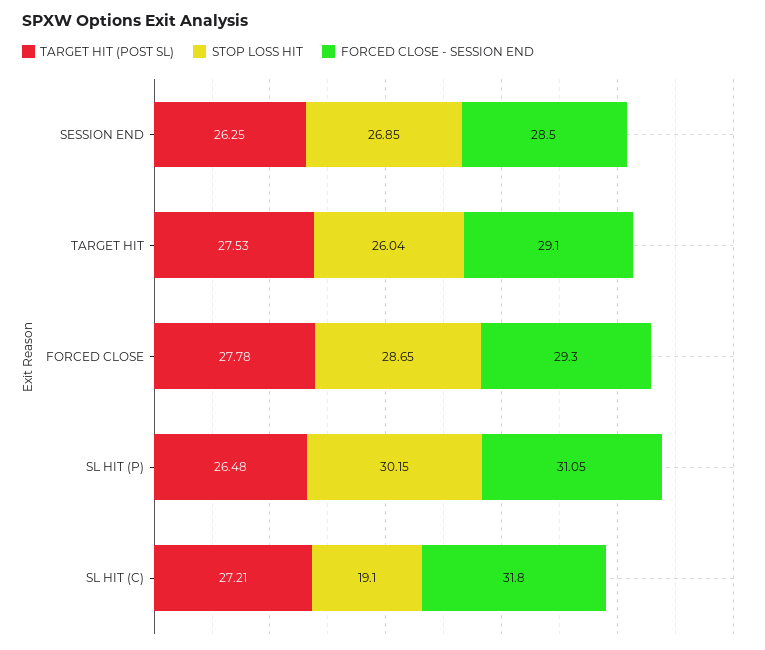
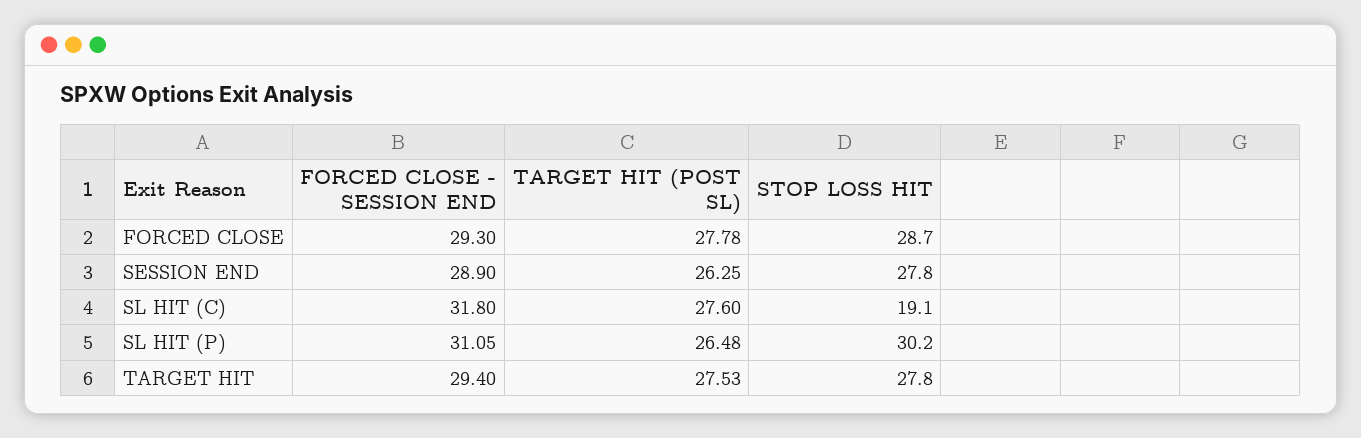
  {
    "TARGET HIT (POST SL)": {
      "SESSION END": 26.25,
      "TARGET HIT": 27.53,
      "FORCED CLOSE": 27.78,
      "SL HIT (P)": 26.48,
-     "SL HIT (C)": 27.21
+     "SL HIT (C)": 27.6
    },
    "STOP LOSS HIT": {
-     "SESSION END": 26.85,
+     "SESSION END": 27.8,
-     "TARGET HIT": 26.04,
+     "TARGET HIT": 27.8,
      "FORCED CLOSE": 28.65,
      "SL HIT (P)": 30.15,
      "SL HIT (C)": 19.1
    },
    "FORCED CLOSE - SESSION END": {
-     "SESSION END": 28.5,
+     "SESSION END": 28.9,
-     "TARGET HIT": 29.1,
+     "TARGET HIT": 29.4,
      "FORCED CLOSE": 29.3,
      "SL HIT (P)": 31.05,
      "SL HIT (C)": 31.8
    }
  }

